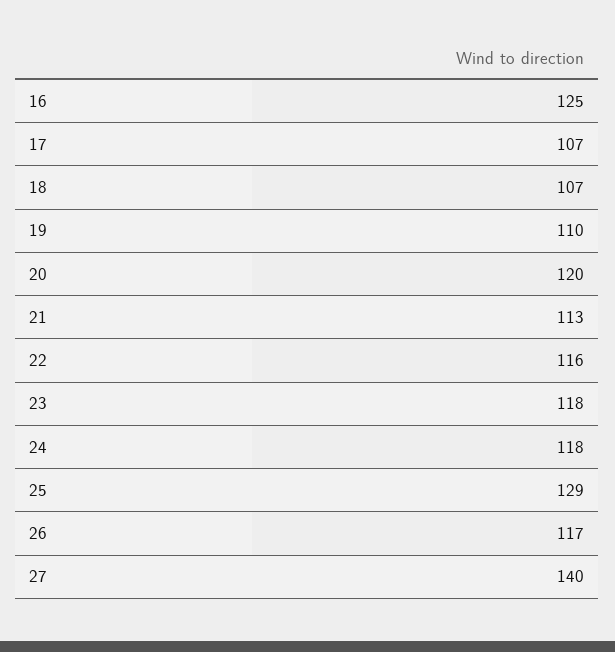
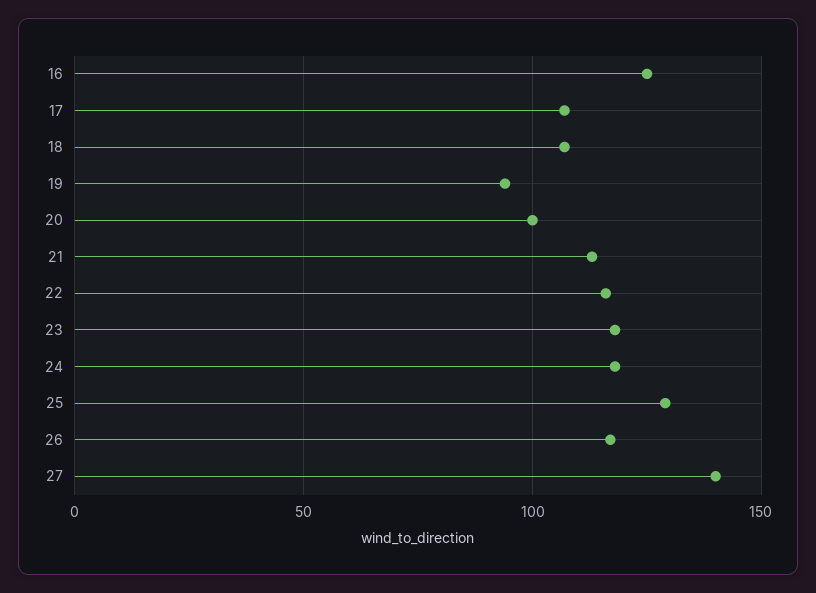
  {
    "16": 125,
    "17": 107,
    "18": 107,
-   "19": 110,
+   "19": 95,
-   "20": 120,
+   "20": 100,
    "21": 113,
    "22": 116,
    "23": 118,
    "24": 118,
    "25": 129,
    "26": 117,
    "27": 140
  }

